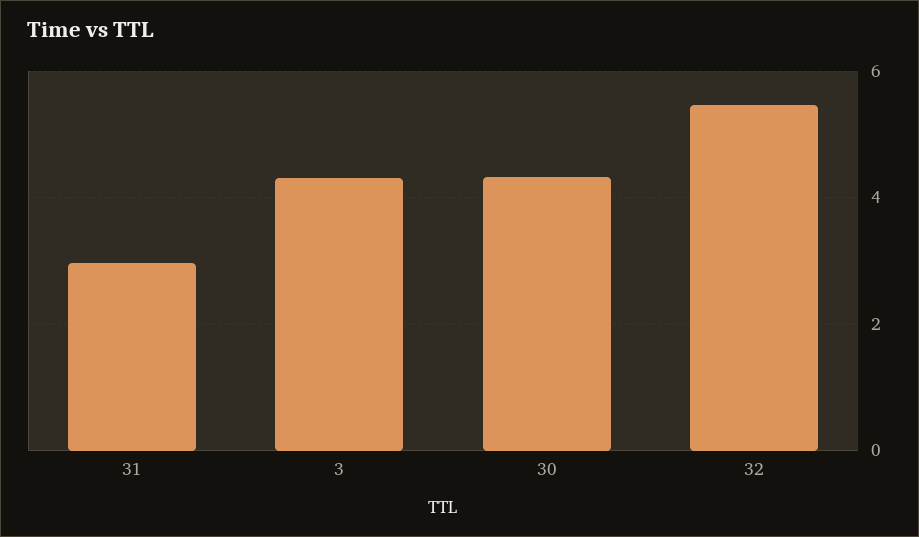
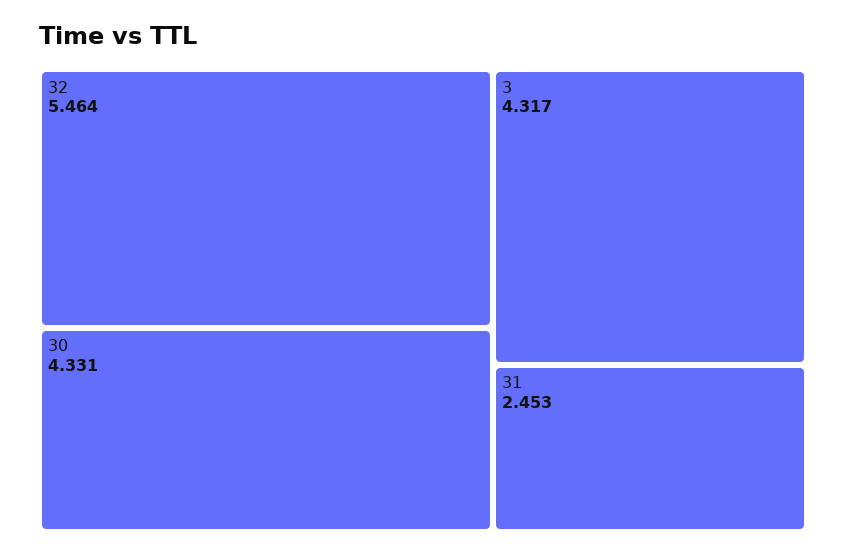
  {
-   "31": 3,
+   "31": 2.453,
    "3": 4.317,
    "30": 4.331,
    "32": 5.464
  }

